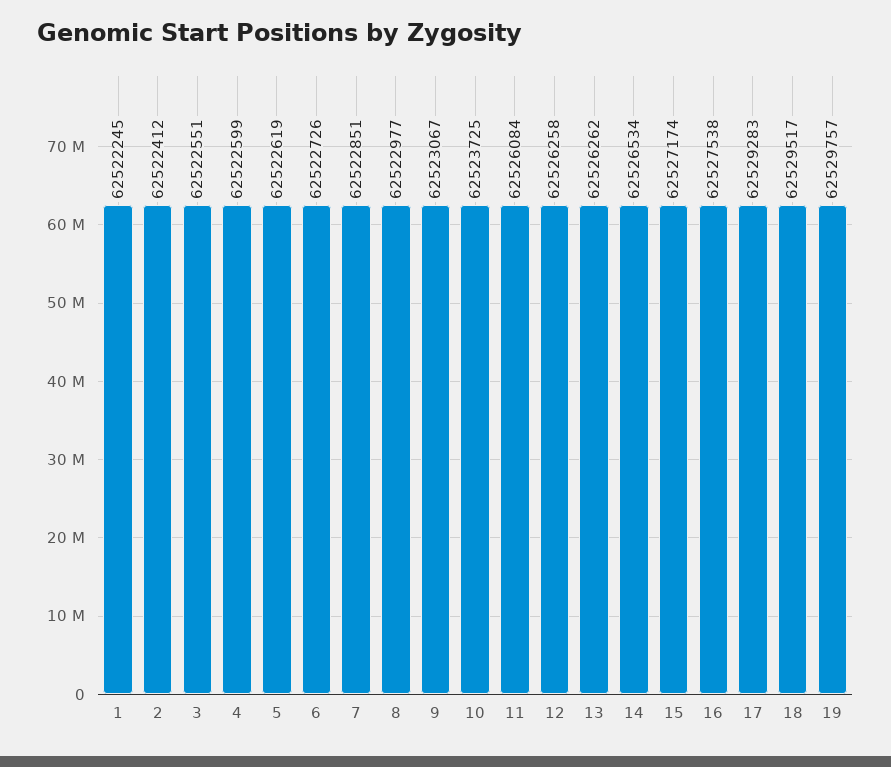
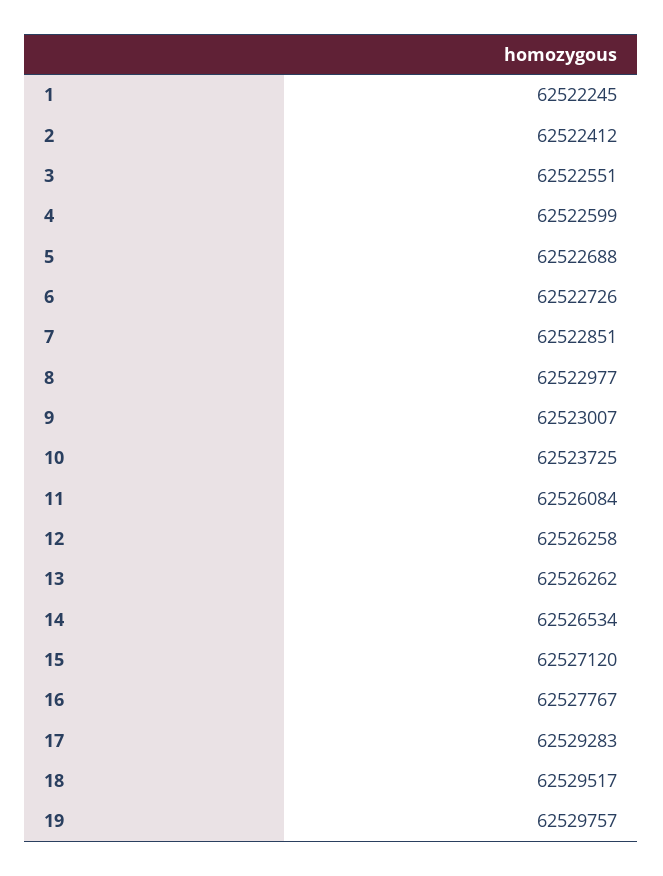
  {
    "1": 62522245,
    "2": 62522412,
    "3": 62522551,
    "4": 62522599,
-   "5": 62522619,
+   "5": 62522688,
    "6": 62522726,
    "7": 62522851,
    "8": 62522977,
-   "9": 62523067,
+   "9": 62523007,
    "10": 62523725,
    "11": 62526084,
    "12": 62526258,
    "13": 62526262,
    "14": 62526534,
-   "15": 62527174,
+   "15": 62527120,
-   "16": 62527538,
+   "16": 62527767,
    "17": 62529283,
    "18": 62529517,
    "19": 62529757
  }

